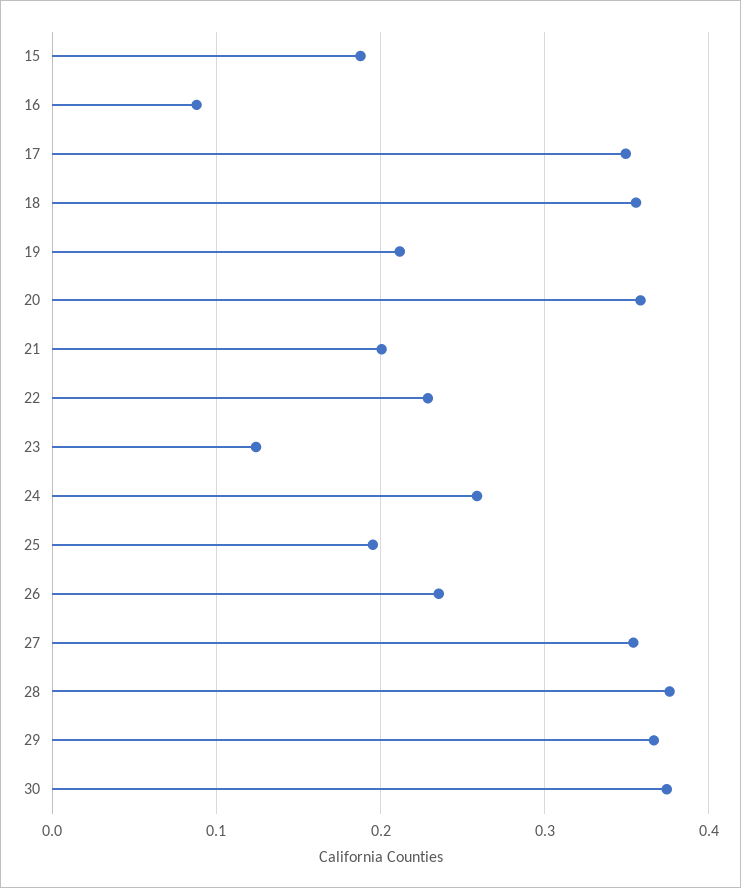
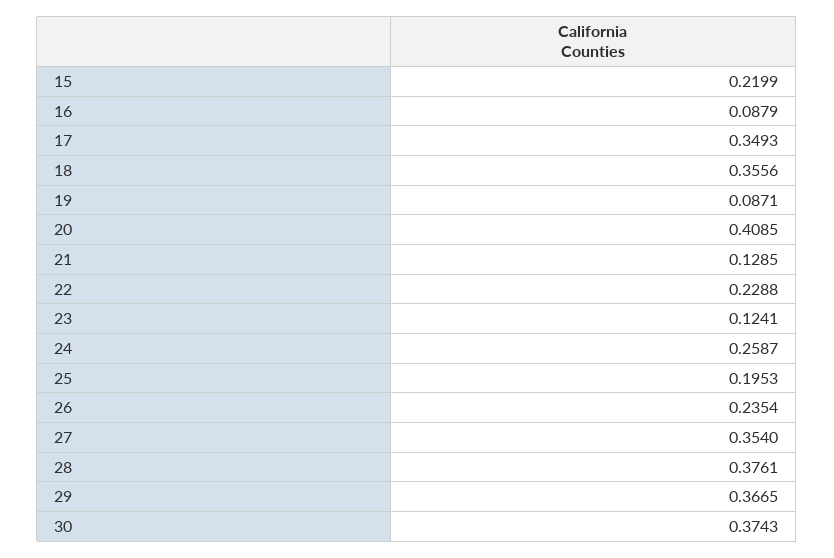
  {
-   "15": 0.19,
+   "15": 0.2199,
    "16": 0.0879,
    "17": 0.3493,
    "18": 0.3556,
-   "19": 0.21,
+   "19": 0.0871,
-   "20": 0.36,
+   "20": 0.4085,
-   "21": 0.2,
+   "21": 0.1285,
    "22": 0.2288,
    "23": 0.1241,
    "24": 0.2587,
    "25": 0.1953,
    "26": 0.2354,
    "27": 0.354,
    "28": 0.3761,
    "29": 0.3665,
    "30": 0.3743
  }

